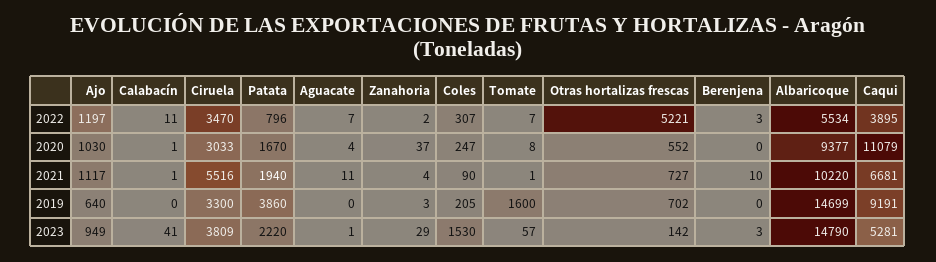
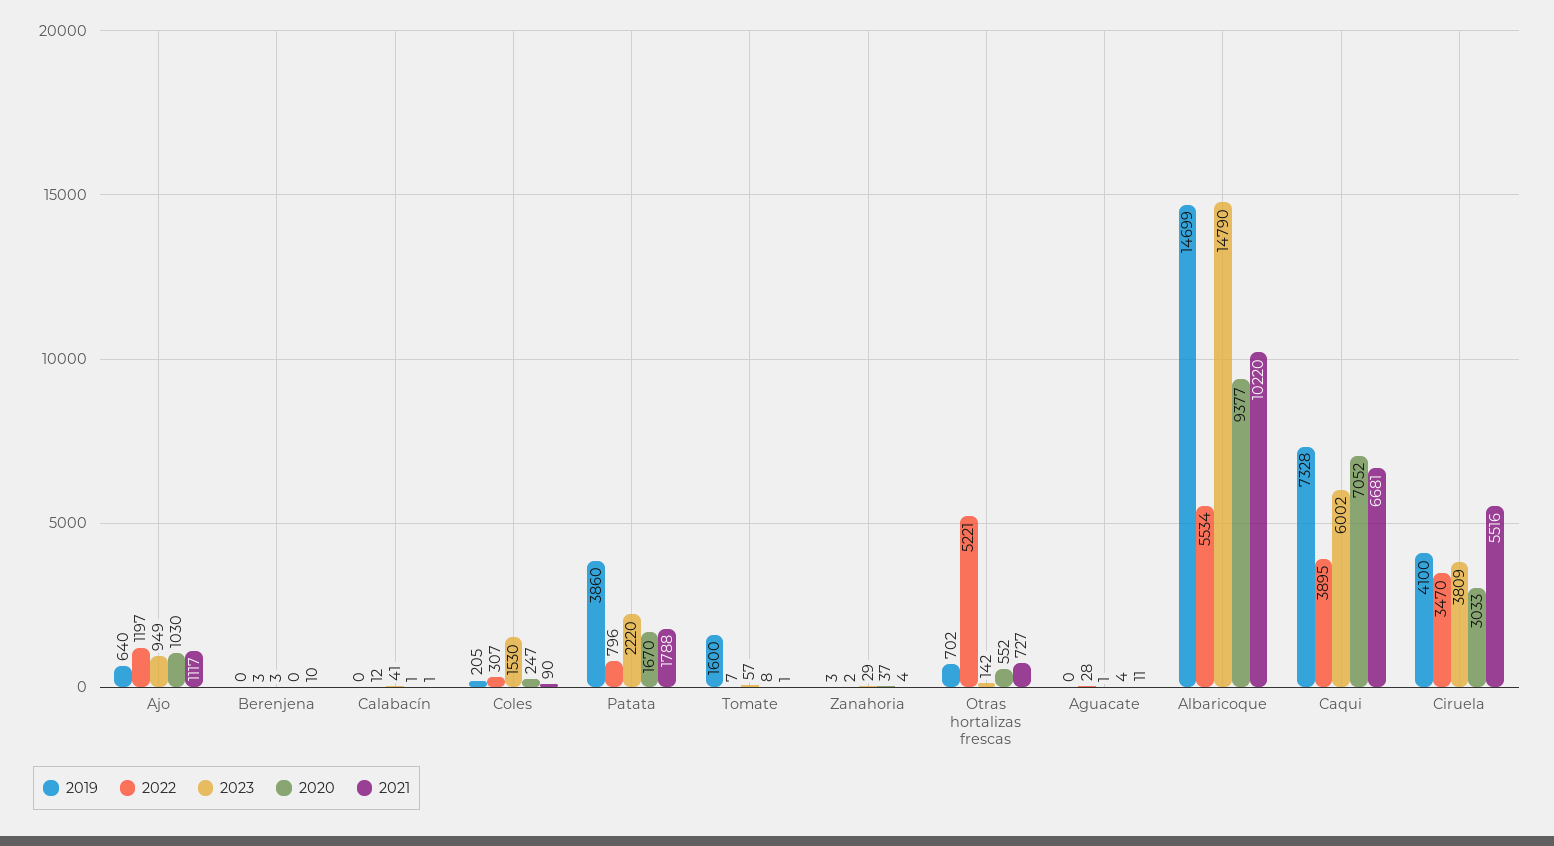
  {
    "2022": {
      "Ajo": 1197,
-     "Calabacín": 11,
+     "Calabacín": 12,
      "Ciruela": 3470,
      "Patata": 796,
-     "Aguacate": 7,
+     "Aguacate": 28,
      "Zanahoria": 2,
      "Coles": 307,
      "Tomate": 7,
      "Otras hortalizas frescas": 5221,
      "Berenjena": 3,
      "Albaricoque": 5534,
      "Caqui": 3895
    },
    "2020": {
      "Ajo": 1030,
      "Calabacín": 1,
      "Ciruela": 3033,
      "Patata": 1670,
      "Aguacate": 4,
      "Zanahoria": 37,
      "Coles": 247,
      "Tomate": 8,
      "Otras hortalizas frescas": 552,
      "Berenjena": 0,
      "Albaricoque": 9377,
-     "Caqui": 11079
+     "Caqui": 7052
    },
    "2021": {
      "Ajo": 1117,
      "Calabacín": 1,
      "Ciruela": 5516,
-     "Patata": 1940,
+     "Patata": 1788,
      "Aguacate": 11,
      "Zanahoria": 4,
      "Coles": 90,
      "Tomate": 1,
      "Otras hortalizas frescas": 727,
      "Berenjena": 10,
      "Albaricoque": 10220,
      "Caqui": 6681
    },
    "2019": {
      "Ajo": 640,
      "Calabacín": 0,
-     "Ciruela": 3300,
+     "Ciruela": 4100,
      "Patata": 3860,
      "Aguacate": 0,
      "Zanahoria": 3,
      "Coles": 205,
      "Tomate": 1600,
      "Otras hortalizas frescas": 702,
      "Berenjena": 0,
      "Albaricoque": 14699,
-     "Caqui": 9191
+     "Caqui": 7328
    },
    "2023": {
      "Ajo": 949,
      "Calabacín": 41,
      "Ciruela": 3809,
      "Patata": 2220,
      "Aguacate": 1,
      "Zanahoria": 29,
      "Coles": 1530,
      "Tomate": 57,
      "Otras hortalizas frescas": 142,
      "Berenjena": 3,
      "Albaricoque": 14790,
-     "Caqui": 5281
+     "Caqui": 6002
    }
  }

